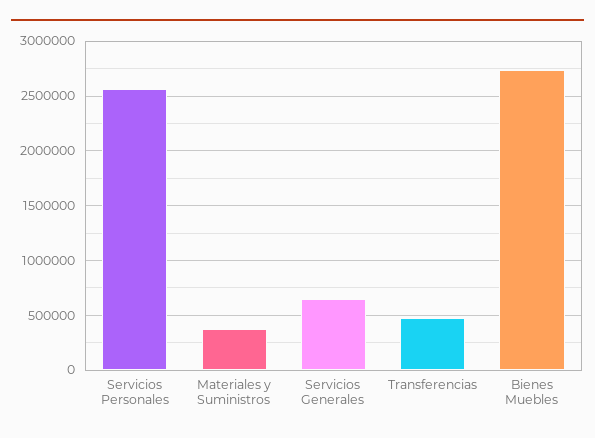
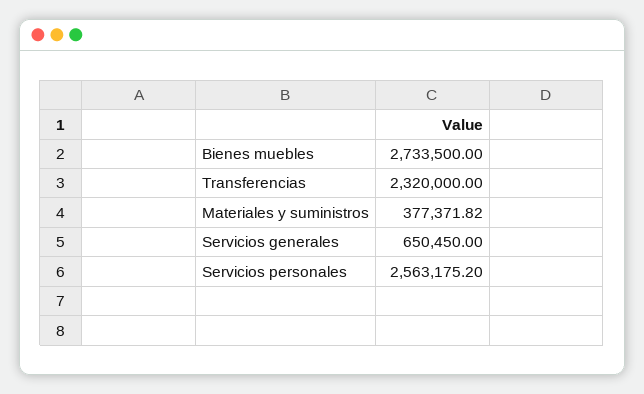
  {
    "Servicios Personales": 2563175.2,
    "Materiales y Suministros": 377371.82,
    "Servicios Generales": 650450,
-   "Transferencias": 500000,
+   "Transferencias": 2320000,
    "Bienes Muebles": 2733500
  }

